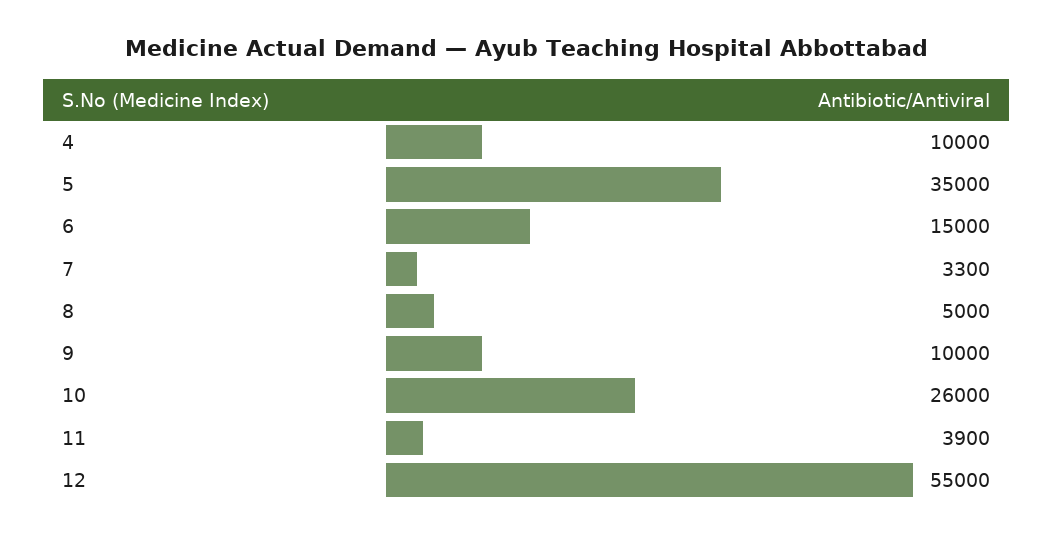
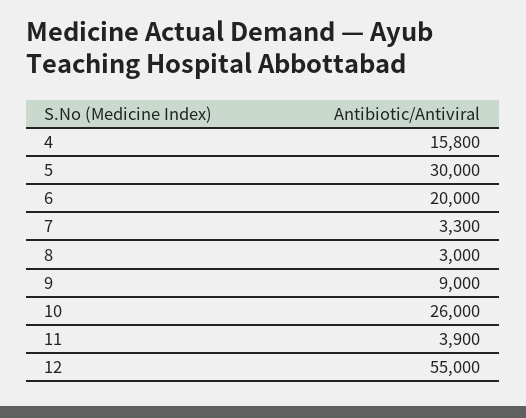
  {
-   "4": 10000,
+   "4": 15800,
-   "5": 35000,
+   "5": 30000,
-   "6": 15000,
+   "6": 20000,
    "7": 3300,
-   "8": 5000,
+   "8": 3000,
-   "9": 10000,
+   "9": 9000,
    "10": 26000,
    "11": 3900,
    "12": 55000
  }

